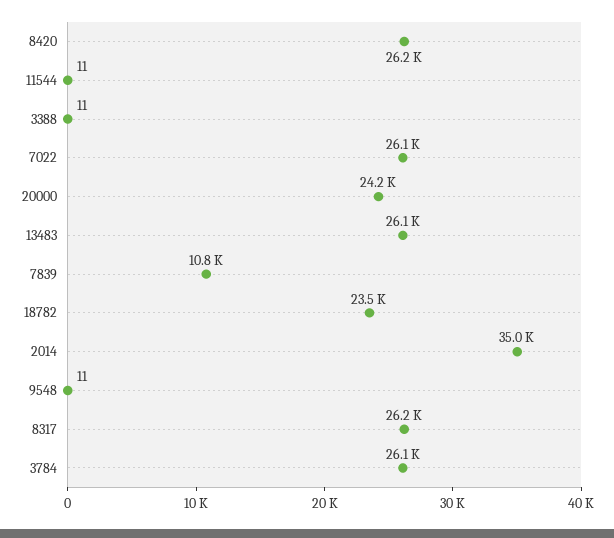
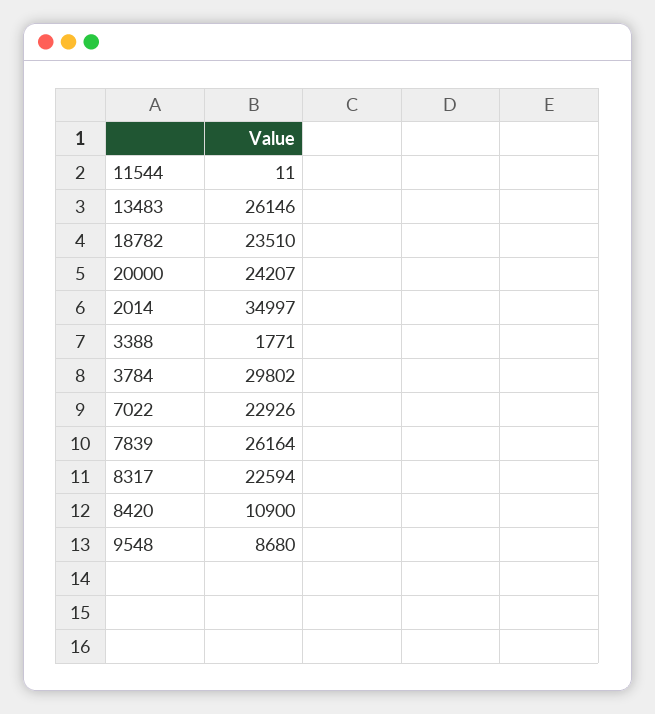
  {
-   "8420": 26200,
+   "8420": 10900,
    "11544": 11,
-   "3388": 11,
+   "3388": 1771,
-   "7022": 26100,
+   "7022": 22926,
    "20000": 24207,
    "13483": 26146,
-   "7839": 10800,
+   "7839": 26164,
    "18782": 23510,
    "2014": 34997,
-   "9548": 11,
+   "9548": 8680,
-   "8317": 26200,
+   "8317": 22594,
-   "3784": 26100
+   "3784": 29802
  }

